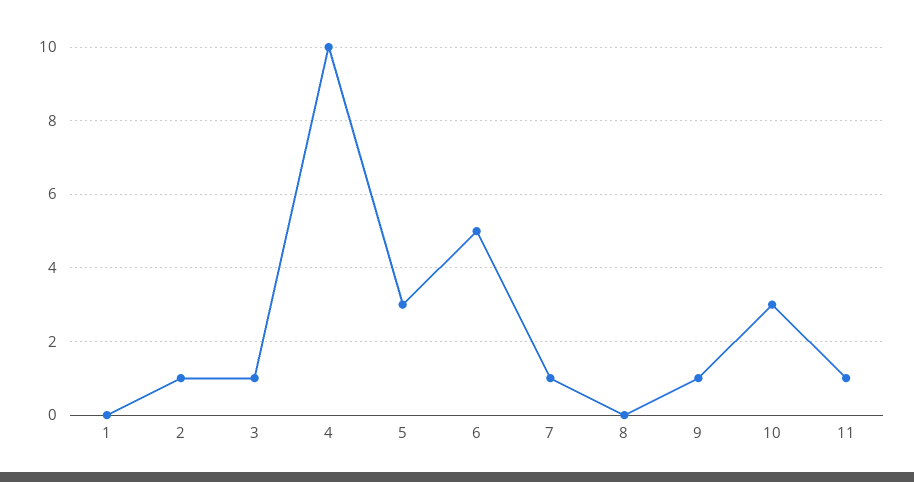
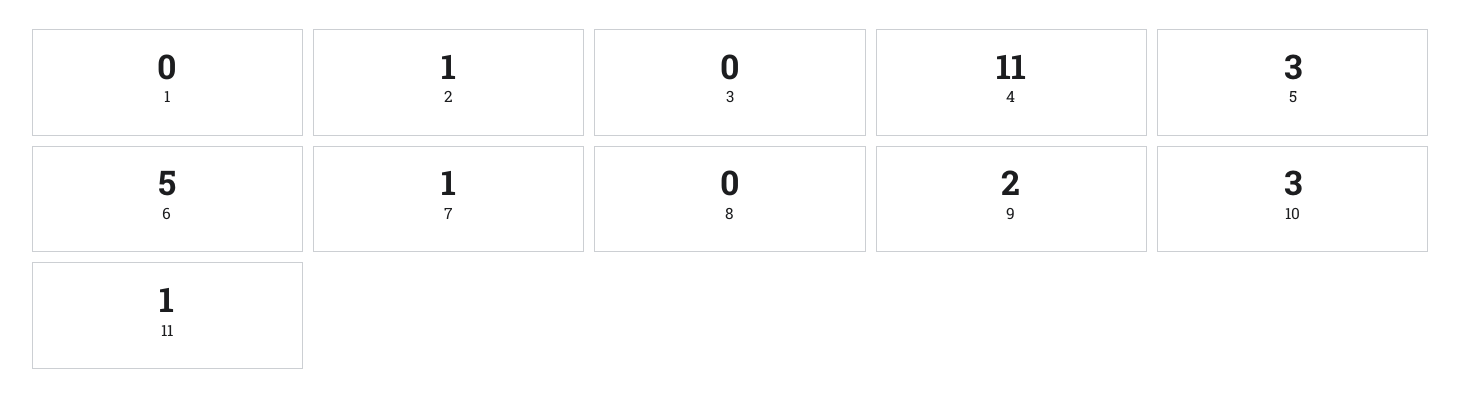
  {
    "1": 0,
    "2": 1,
-   "3": 1,
+   "3": 0,
-   "4": 10,
+   "4": 11,
    "5": 3,
    "6": 5,
    "7": 1,
    "8": 0,
-   "9": 1,
+   "9": 2,
    "10": 3,
    "11": 1
  }

